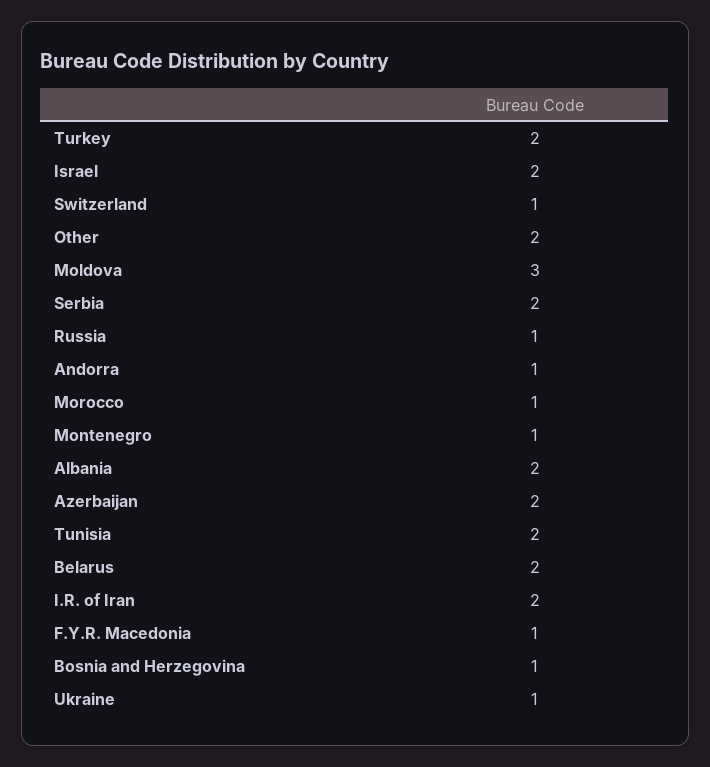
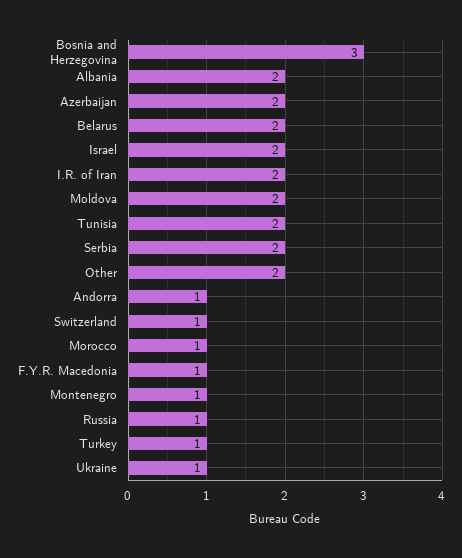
  {
-   "Turkey": 2,
+   "Turkey": 1,
    "Israel": 2,
    "Switzerland": 1,
    "Other": 2,
-   "Moldova": 3,
+   "Moldova": 2,
    "Serbia": 2,
    "Russia": 1,
    "Andorra": 1,
    "Morocco": 1,
    "Montenegro": 1,
    "Albania": 2,
    "Azerbaijan": 2,
    "Tunisia": 2,
    "Belarus": 2,
    "I.R. of Iran": 2,
    "F.Y.R. Macedonia": 1,
-   "Bosnia and Herzegovina": 1,
+   "Bosnia and Herzegovina": 3,
    "Ukraine": 1
  }

